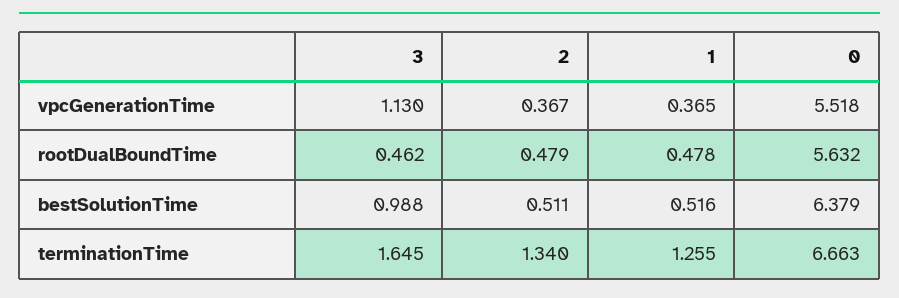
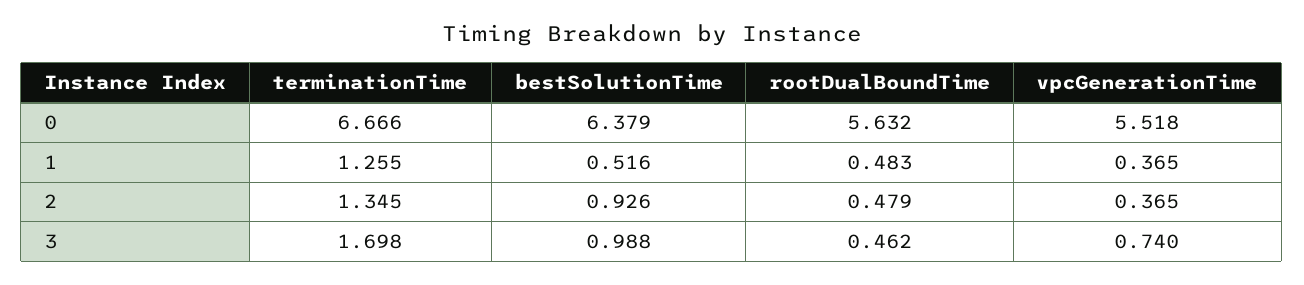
  {
    "3": {
-     "vpcGenerationTime": 1.13,
+     "vpcGenerationTime": 0.74,
      "rootDualBoundTime": 0.462,
      "bestSolutionTime": 0.988,
-     "terminationTime": 1.645
+     "terminationTime": 1.698
    },
    "2": {
-     "vpcGenerationTime": 0.367,
+     "vpcGenerationTime": 0.365,
      "rootDualBoundTime": 0.479,
-     "bestSolutionTime": 0.511,
+     "bestSolutionTime": 0.926,
-     "terminationTime": 1.34
+     "terminationTime": 1.345
    },
    "1": {
      "vpcGenerationTime": 0.365,
-     "rootDualBoundTime": 0.478,
+     "rootDualBoundTime": 0.483,
      "bestSolutionTime": 0.516,
      "terminationTime": 1.255
    },
    "0": {
      "vpcGenerationTime": 5.518,
      "rootDualBoundTime": 5.632,
      "bestSolutionTime": 6.379,
-     "terminationTime": 6.663
+     "terminationTime": 6.666
    }
  }

